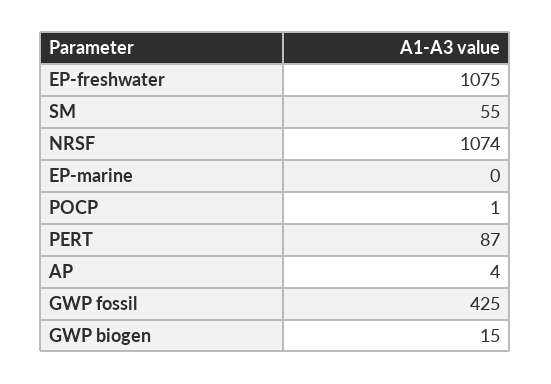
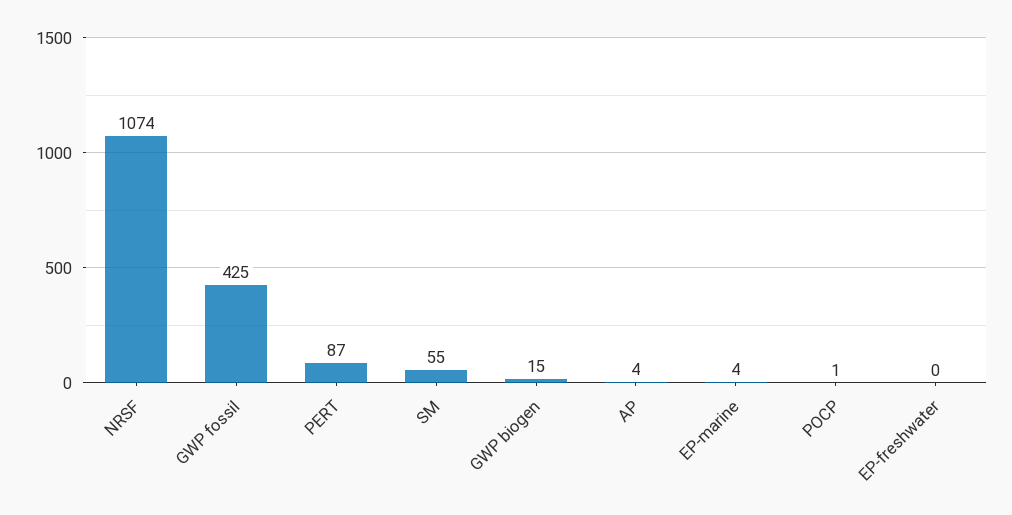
  {
-   "EP-freshwater": 1075,
+   "EP-freshwater": 0,
    "SM": 55,
    "NRSF": 1074,
-   "EP-marine": 0,
+   "EP-marine": 4,
    "POCP": 1,
    "PERT": 87,
    "AP": 4,
    "GWP fossil": 425,
    "GWP biogen": 15
  }

